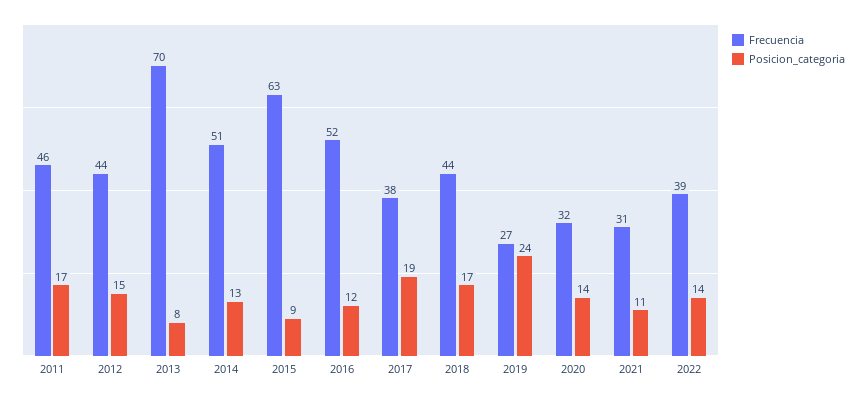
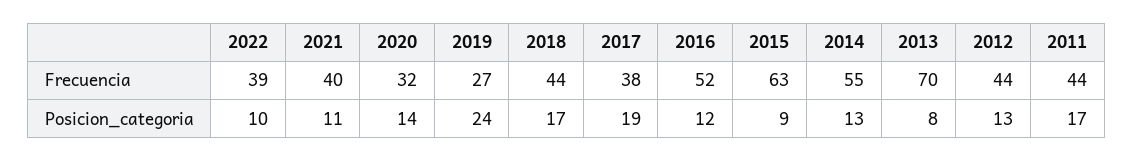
  {
    "Frecuencia": {
-     "2011": 46,
+     "2011": 44,
      "2012": 44,
      "2013": 70,
-     "2014": 51,
+     "2014": 55,
      "2015": 63,
      "2016": 52,
      "2017": 38,
      "2018": 44,
      "2019": 27,
      "2020": 32,
-     "2021": 31,
+     "2021": 40,
      "2022": 39
    },
    "Posicion_categoria": {
      "2011": 17,
-     "2012": 15,
+     "2012": 13,
      "2013": 8,
      "2014": 13,
      "2015": 9,
      "2016": 12,
      "2017": 19,
      "2018": 17,
      "2019": 24,
      "2020": 14,
      "2021": 11,
-     "2022": 14
+     "2022": 10
    }
  }

